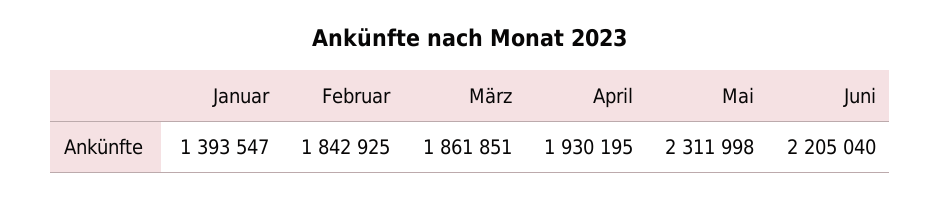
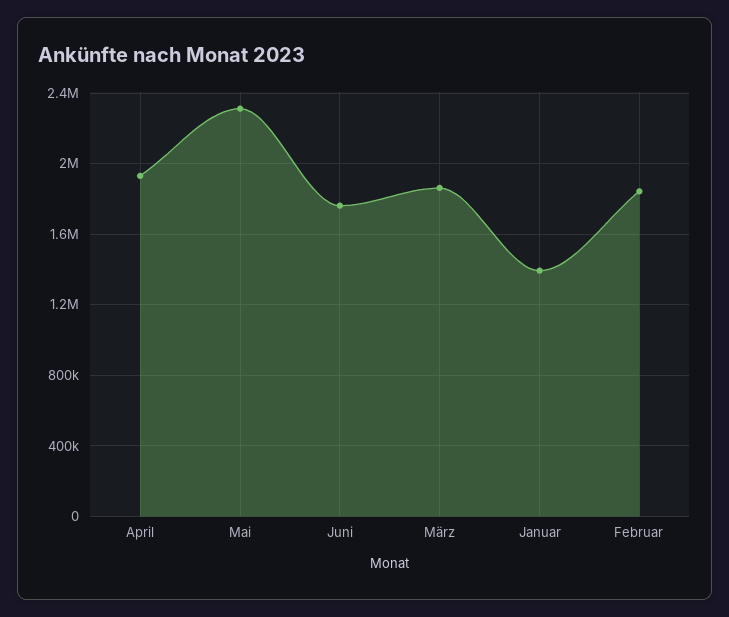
  {
    "Januar": 1393547,
    "Februar": 1842925,
    "März": 1861851,
    "April": 1930195,
    "Mai": 2311998,
-   "Juni": 2205040
+   "Juni": 1750000
  }

